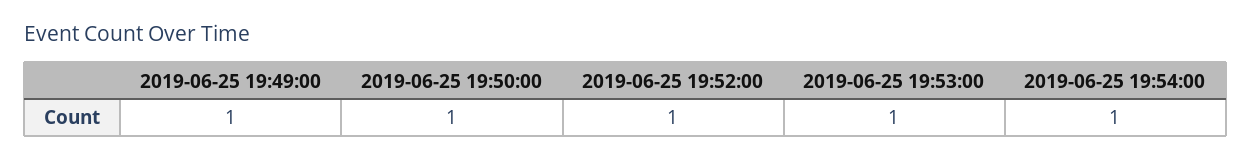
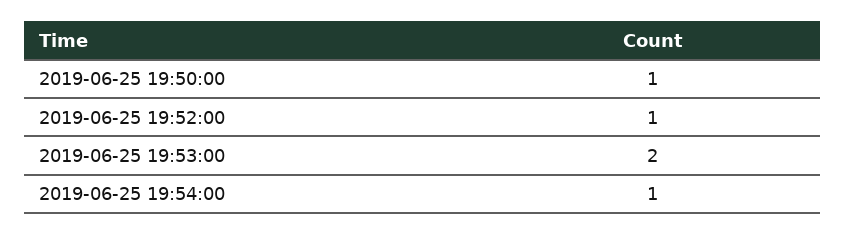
  {
-   "2019-06-25 19:49:00": 1,
    "2019-06-25 19:50:00": 1,
    "2019-06-25 19:52:00": 1,
-   "2019-06-25 19:53:00": 1,
+   "2019-06-25 19:53:00": 2,
    "2019-06-25 19:54:00": 1
  }

